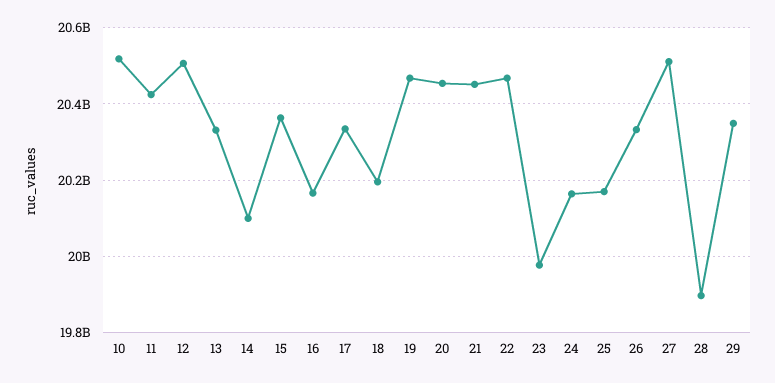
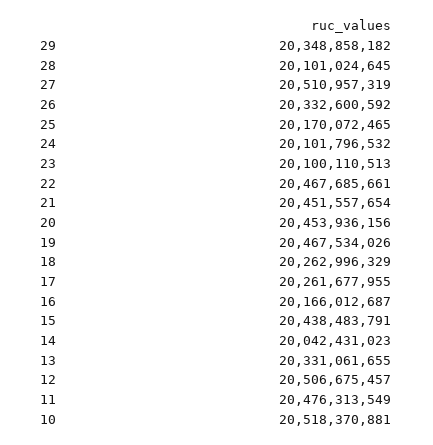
  {
    "10": 20518370881,
-   "11": 20420000000,
+   "11": 20476313549,
    "12": 20506675457,
    "13": 20331061655,
-   "14": 20100000000,
+   "14": 20042431023,
-   "15": 20360000000,
+   "15": 20438483791,
    "16": 20166012687,
-   "17": 20340000000,
+   "17": 20261677955,
-   "18": 20200000000,
+   "18": 20262996329,
    "19": 20467534026,
    "20": 20453936156,
    "21": 20451557654,
    "22": 20467685661,
-   "23": 19980000000,
+   "23": 20100110513,
-   "24": 20160000000,
+   "24": 20101796532,
    "25": 20170072465,
    "26": 20332600592,
    "27": 20510957319,
-   "28": 19900000000,
+   "28": 20101024645,
    "29": 20348858182
  }

